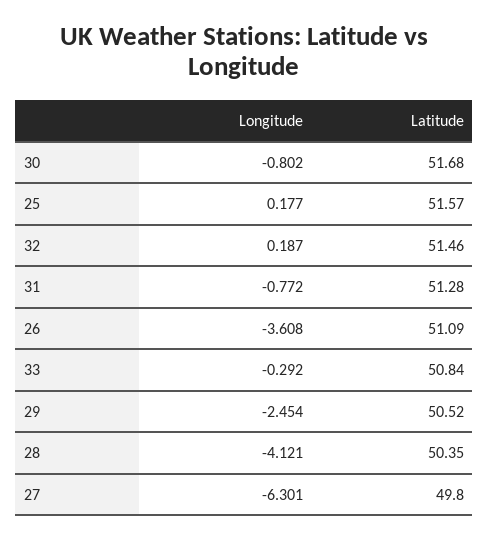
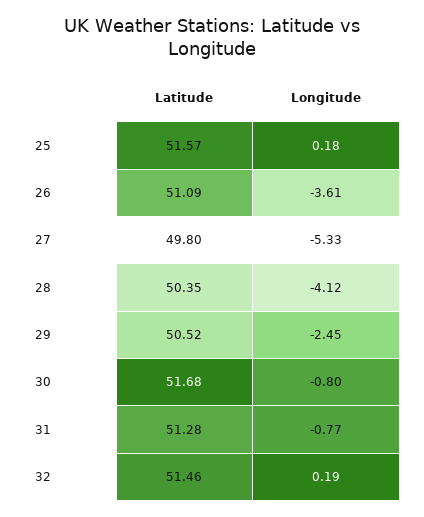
  {
    "Longitude": {
      "30": -0.802,
      "25": 0.177,
      "32": 0.187,
      "31": -0.772,
      "26": -3.608,
-     "33": -0.292,
      "29": -2.454,
      "28": -4.121,
-     "27": -6.301
+     "27": -5.33
    },
    "Latitude": {
      "30": 51.68,
      "25": 51.57,
      "32": 51.46,
      "31": 51.28,
      "26": 51.09,
-     "33": 50.84,
      "29": 50.52,
      "28": 50.35,
      "27": 49.8
    }
  }

